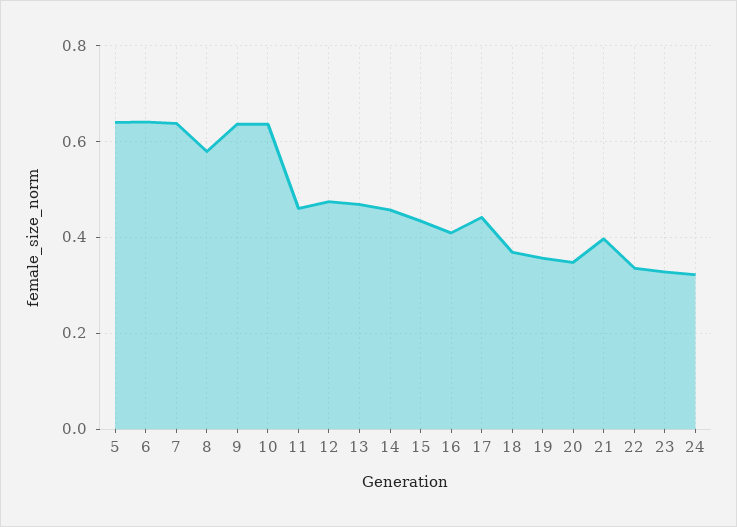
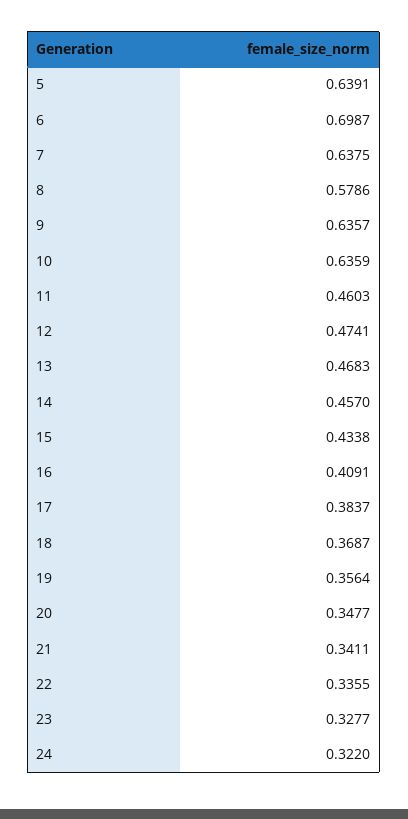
  {
    "5": 0.6391,
-   "6": 0.64,
+   "6": 0.6987,
    "7": 0.6375,
    "8": 0.5786,
    "9": 0.6357,
    "10": 0.6359,
    "11": 0.4603,
    "12": 0.4741,
    "13": 0.4683,
    "14": 0.457,
    "15": 0.4338,
    "16": 0.4091,
-   "17": 0.44,
+   "17": 0.3837,
    "18": 0.3687,
    "19": 0.3564,
    "20": 0.3477,
-   "21": 0.4,
+   "21": 0.3411,
    "22": 0.3355,
    "23": 0.3277,
    "24": 0.322
  }

